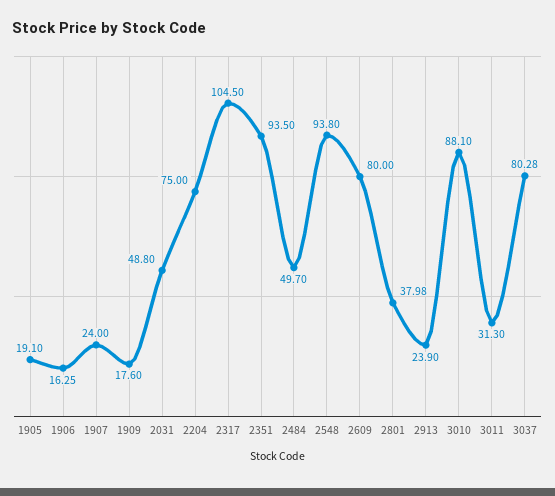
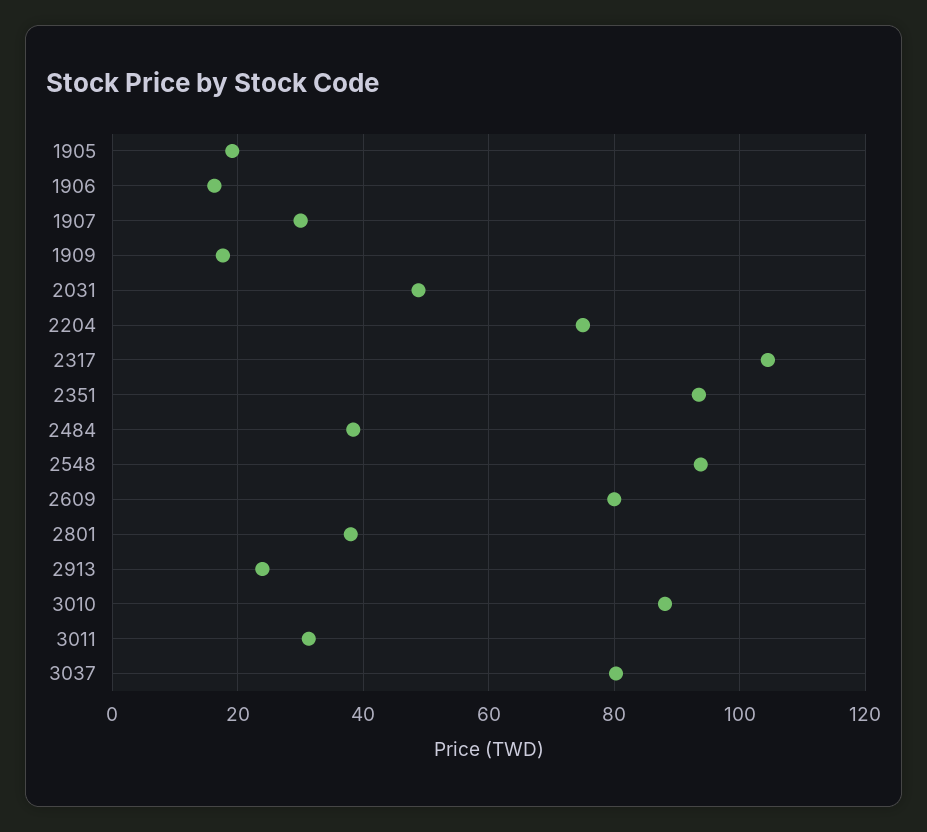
  {
    "1905": 19.1,
    "1906": 16.25,
-   "1907": 24,
+   "1907": 30,
    "1909": 17.6,
    "2031": 48.8,
    "2204": 75,
    "2317": 104.5,
    "2351": 93.5,
-   "2484": 49.7,
+   "2484": 38,
    "2548": 93.8,
    "2609": 80,
    "2801": 37.98,
    "2913": 23.9,
    "3010": 88.1,
    "3011": 31.3,
    "3037": 80.28
  }

